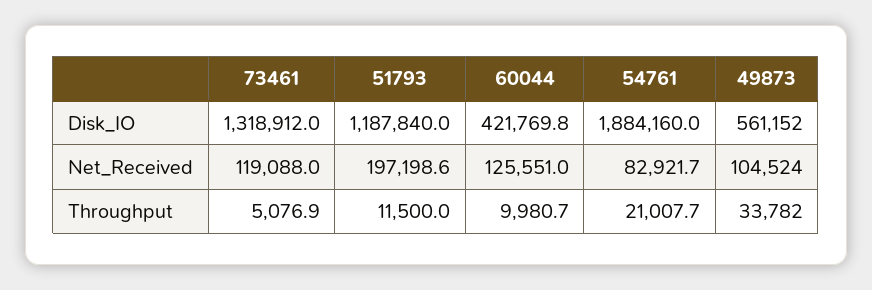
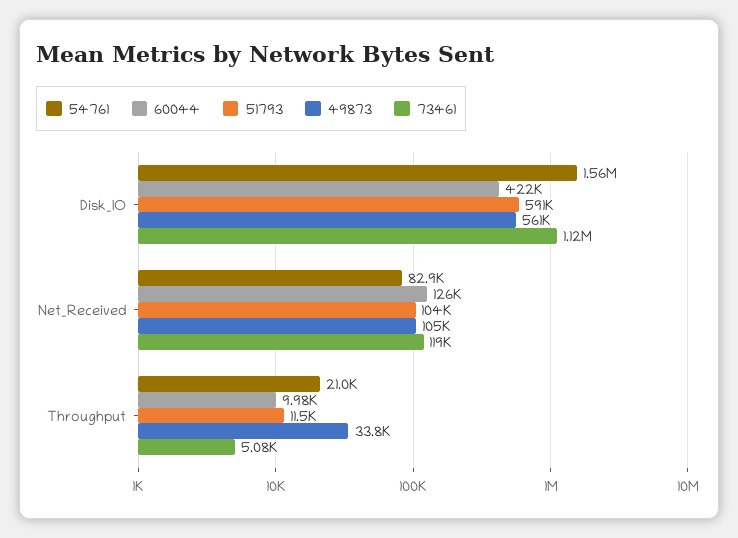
  {
    "73461": {
-     "Disk_IO": 1318912,
+     "Disk_IO": 1120000,
      "Net_Received": 119088,
      "Throughput": 5076.9
    },
    "51793": {
-     "Disk_IO": 1187840,
+     "Disk_IO": 591000,
-     "Net_Received": 197198.6,
+     "Net_Received": 104000,
      "Throughput": 11500
    },
    "60044": {
      "Disk_IO": 421769.8,
      "Net_Received": 125551,
      "Throughput": 9980.7
    },
    "54761": {
-     "Disk_IO": 1884160,
+     "Disk_IO": 1560000,
      "Net_Received": 82921.7,
      "Throughput": 21007.7
    },
    "49873": {
      "Disk_IO": 561152,
      "Net_Received": 104524,
      "Throughput": 33782
    }
  }

